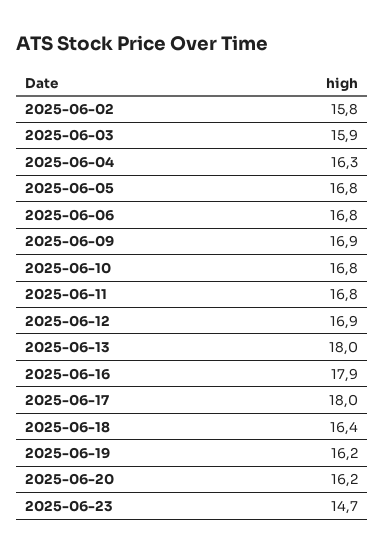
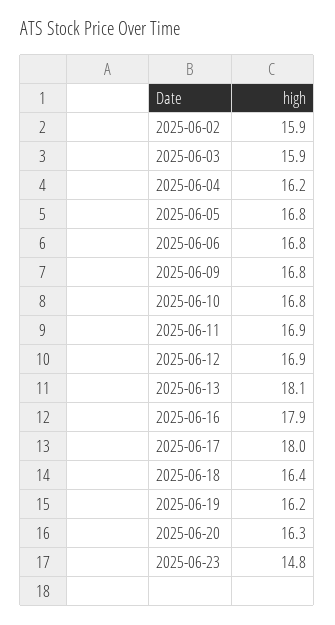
  {
-   "2025-06-02": 15.8,
+   "2025-06-02": 15.9,
    "2025-06-03": 15.9,
-   "2025-06-04": 16.3,
+   "2025-06-04": 16.2,
    "2025-06-05": 16.8,
    "2025-06-06": 16.8,
-   "2025-06-09": 16.9,
+   "2025-06-09": 16.8,
    "2025-06-10": 16.8,
-   "2025-06-11": 16.8,
+   "2025-06-11": 16.9,
    "2025-06-12": 16.9,
-   "2025-06-13": 18,
+   "2025-06-13": 18.1,
    "2025-06-16": 17.9,
    "2025-06-17": 18,
    "2025-06-18": 16.4,
    "2025-06-19": 16.2,
-   "2025-06-20": 16.2,
+   "2025-06-20": 16.3,
-   "2025-06-23": 14.7
+   "2025-06-23": 14.8
  }

